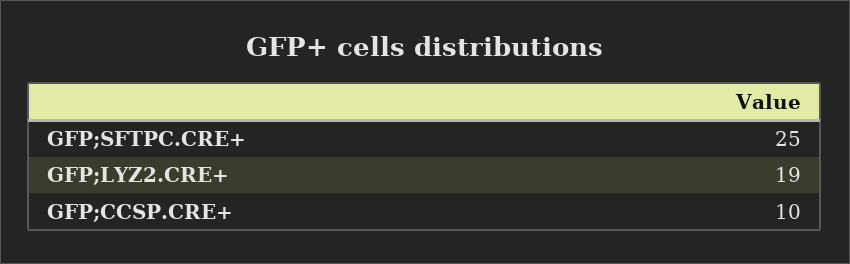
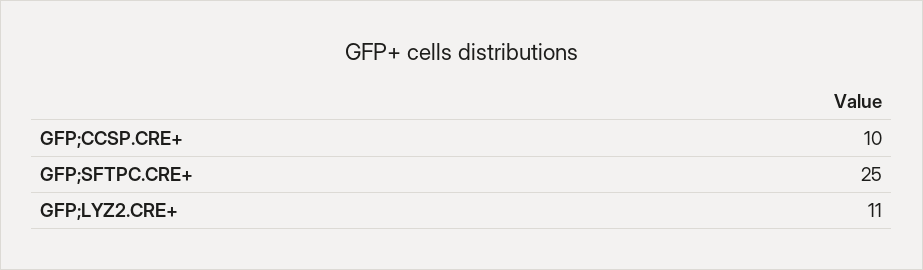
  {
    "GFP;SFTPC.CRE+": 25,
-   "GFP;LYZ2.CRE+": 19,
+   "GFP;LYZ2.CRE+": 11,
    "GFP;CCSP.CRE+": 10
  }

